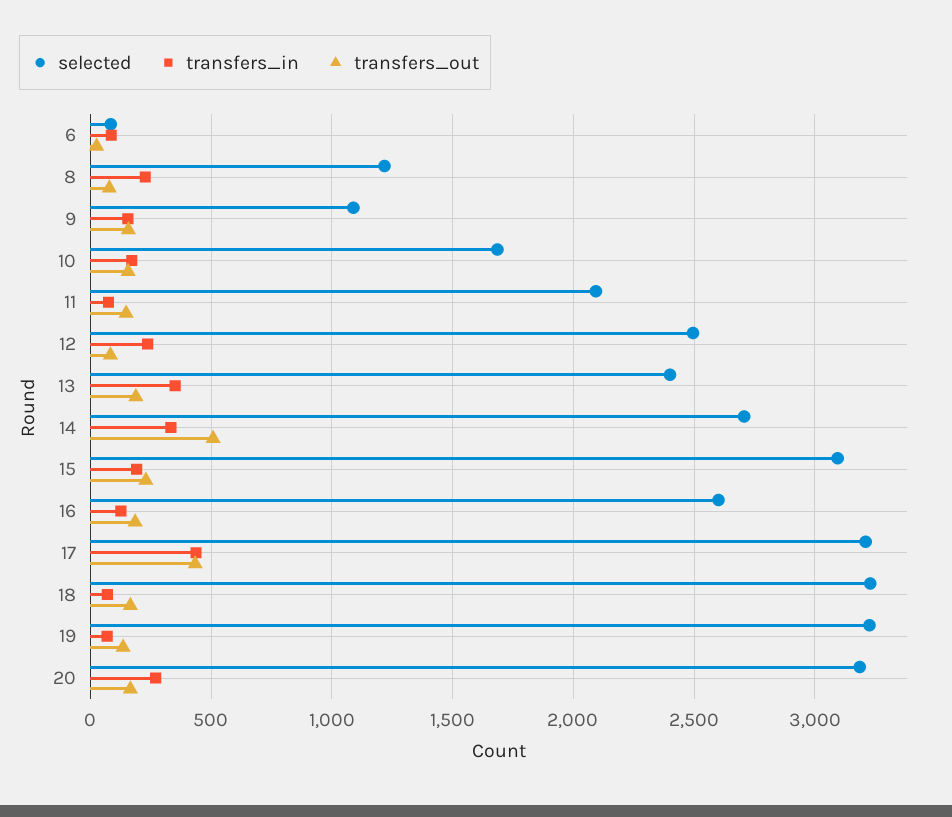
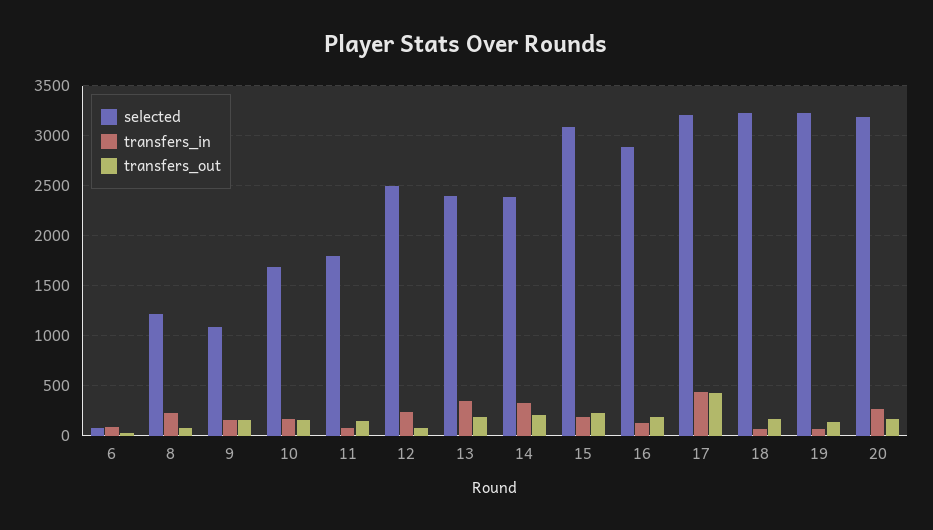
  {
    "selected": {
      "6": 100,
      "8": 1200,
      "9": 1100,
      "10": 1700,
-     "11": 2100,
+     "11": 1800,
      "12": 2500,
      "13": 2400,
-     "14": 2700,
+     "14": 2400,
      "15": 3100,
-     "16": 2600,
+     "16": 2900,
      "17": 3200,
      "18": 3250,
      "19": 3250,
      "20": 3200
    },
    "transfers_in": {
      "6": 100,
      "8": 250,
      "9": 150,
      "10": 150,
      "11": 100,
      "12": 250,
      "13": 350,
      "14": 350,
      "15": 200,
      "16": 150,
      "17": 450,
      "18": 50,
      "19": 50,
      "20": 250
    },
    "transfers_out": {
      "6": 50,
      "8": 100,
      "9": 150,
      "10": 150,
      "11": 150,
      "12": 100,
      "13": 200,
-     "14": 500,
+     "14": 200,
      "15": 250,
      "16": 200,
      "17": 450,
      "18": 150,
      "19": 150,
      "20": 150
    }
  }

